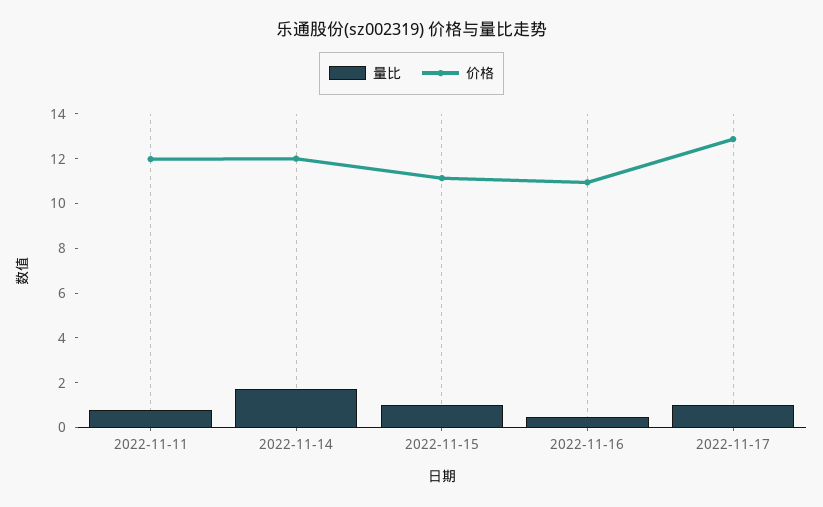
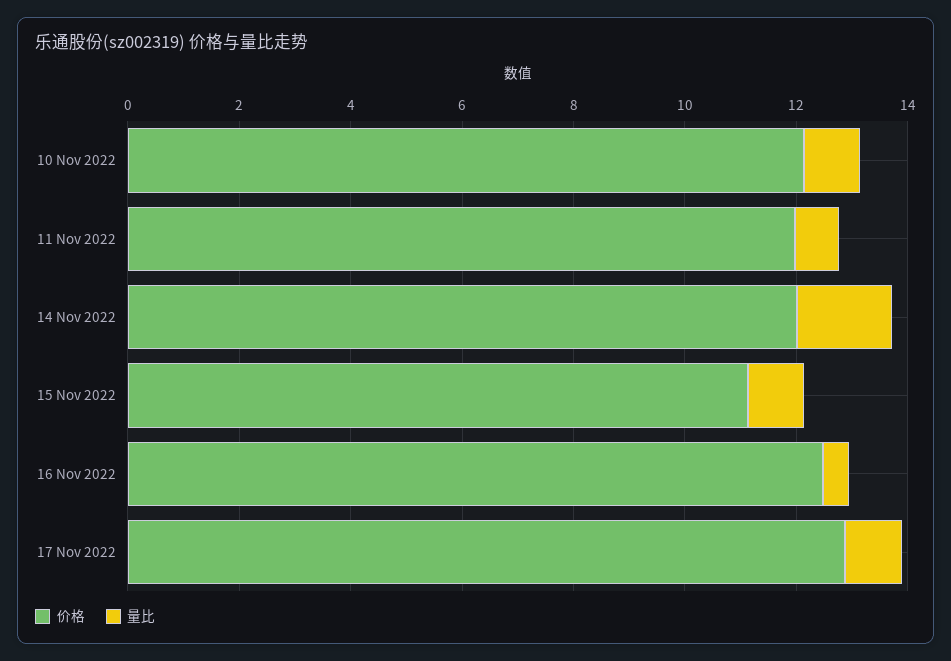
  {
    "量比": {
      "2022-11-11": 1,
      "2022-11-14": 1.5,
      "2022-11-15": 1,
      "2022-11-16": 0.5,
-     "2022-11-17": 1
+     "2022-11-17": 1,
+     "10 Nov 2022": 1
    },
    "价格": {
      "2022-11-11": 12,
      "2022-11-14": 12,
      "2022-11-15": 11,
-     "2022-11-16": 11,
+     "2022-11-16": 12.5,
-     "2022-11-17": 13
+     "2022-11-17": 13,
+     "10 Nov 2022": 12
    }
  }

